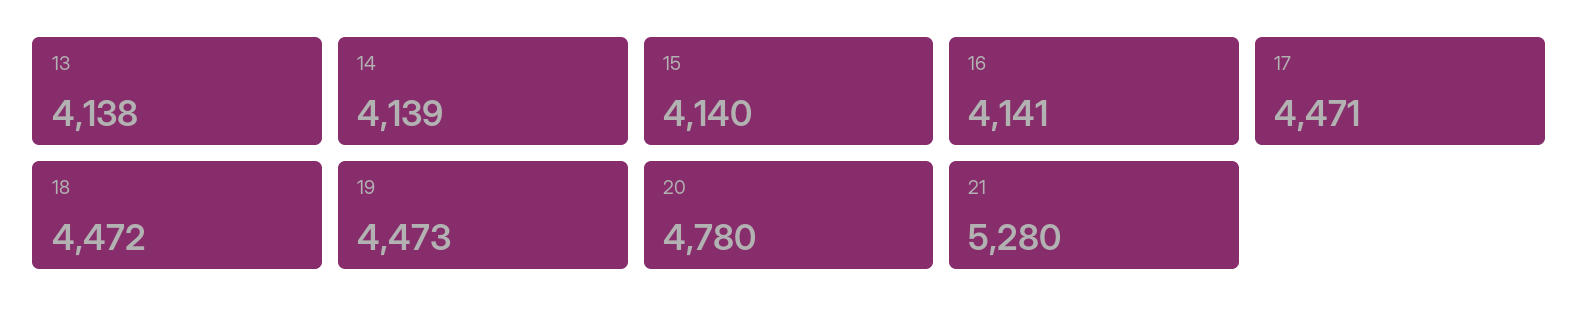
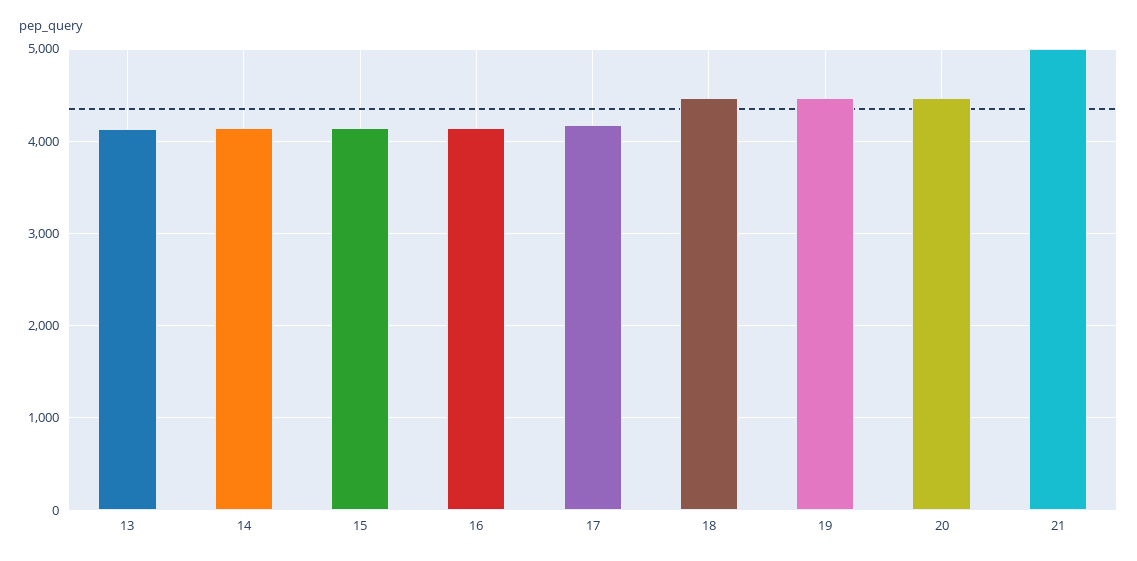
  {
    "13": 4138,
    "14": 4139,
    "15": 4140,
    "16": 4141,
-   "17": 4471,
+   "17": 4200,
    "18": 4472,
    "19": 4473,
-   "20": 4780,
+   "20": 4500,
-   "21": 5280
+   "21": 5000
  }

